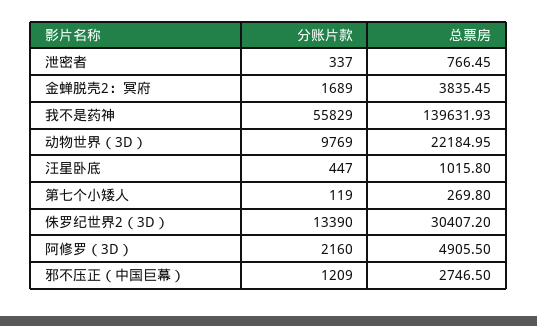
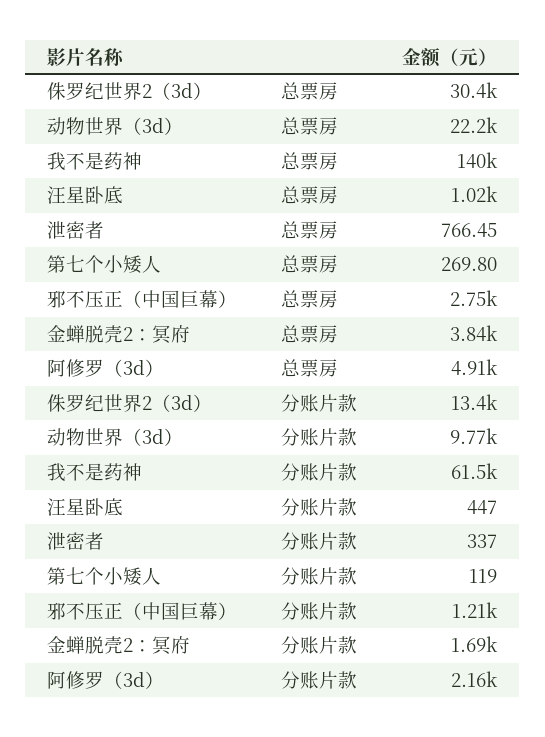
  {
    "分账片款": {
      "泄密者": 337,
      "金蝉脱壳2：冥府": 1689,
-     "我不是药神": 55829,
+     "我不是药神": 61500,
      "动物世界（3D）": 9769,
      "汪星卧底": 447,
      "第七个小矮人": 119,
      "侏罗纪世界2（3D）": 13390,
      "阿修罗（3D）": 2160,
      "邪不压正（中国巨幕）": 1209
    },
    "总票房": {
      "泄密者": 766.45,
      "金蝉脱壳2：冥府": 3835.45,
      "我不是药神": 139631.93,
      "动物世界（3D）": 22184.95,
      "汪星卧底": 1015.8,
      "第七个小矮人": 269.8,
      "侏罗纪世界2（3D）": 30407.2,
      "阿修罗（3D）": 4905.5,
      "邪不压正（中国巨幕）": 2746.5
    }
  }

